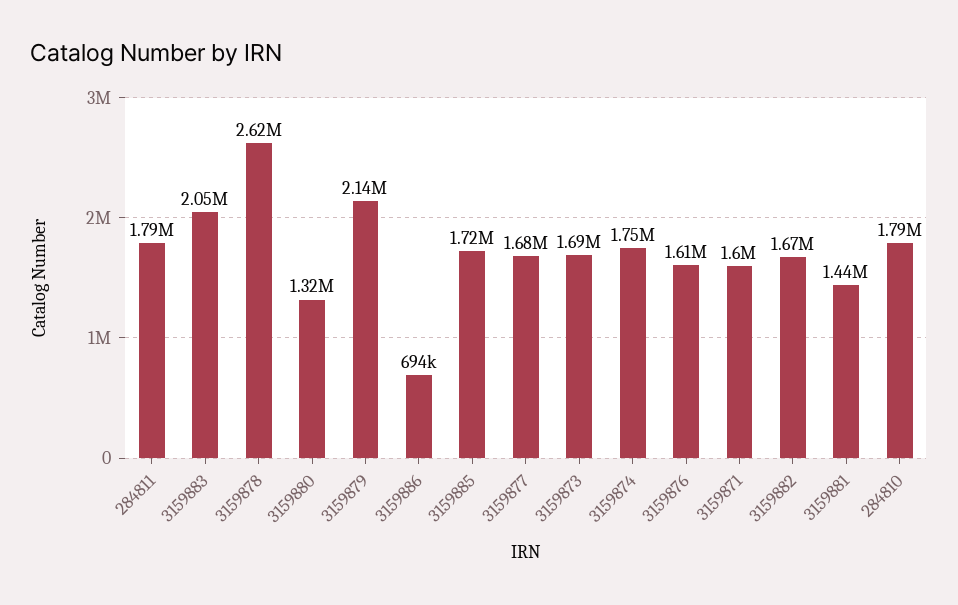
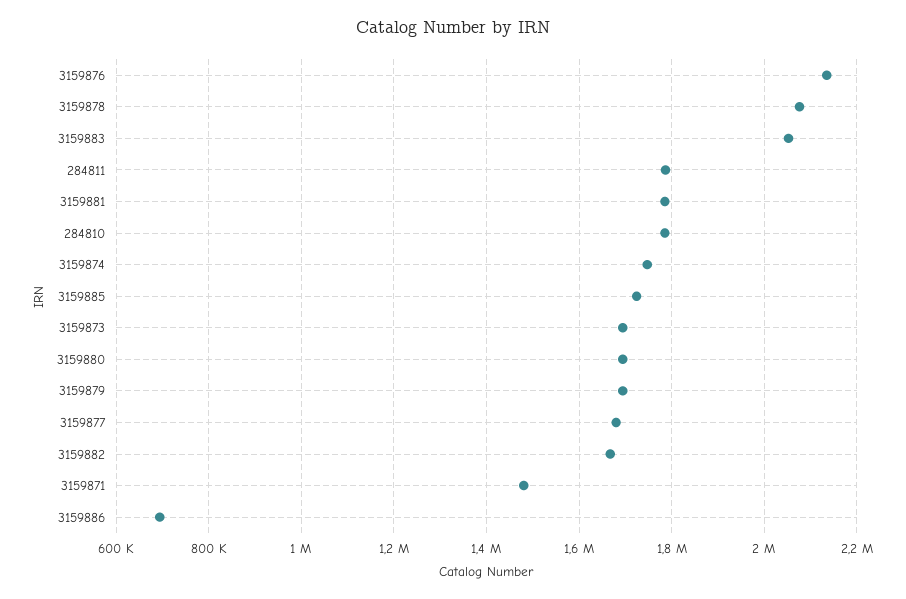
  {
    "284811": 1790000,
    "3159883": 2050000,
-   "3159878": 2620000,
+   "3159878": 2080000,
-   "3159880": 1320000,
+   "3159880": 1700000,
-   "3159879": 2140000,
+   "3159879": 1700000,
    "3159886": 694000,
    "3159885": 1720000,
    "3159877": 1680000,
    "3159873": 1690000,
    "3159874": 1750000,
-   "3159876": 1610000,
+   "3159876": 2140000,
-   "3159871": 1600000,
+   "3159871": 1480000,
    "3159882": 1670000,
-   "3159881": 1440000,
+   "3159881": 1780000,
    "284810": 1790000
  }

